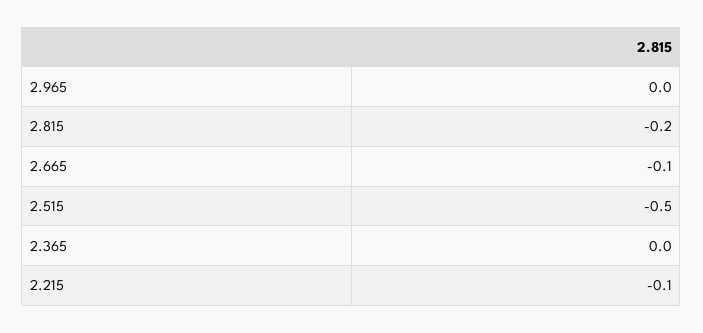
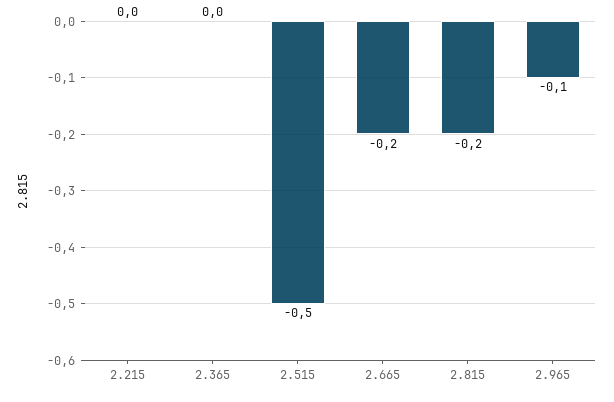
  {
-   "2.965": 0,
+   "2.965": -0.1,
    "2.815": -0.2,
-   "2.665": -0.1,
+   "2.665": -0.2,
    "2.515": -0.5,
    "2.365": 0,
-   "2.215": -0.1
+   "2.215": 0
  }

